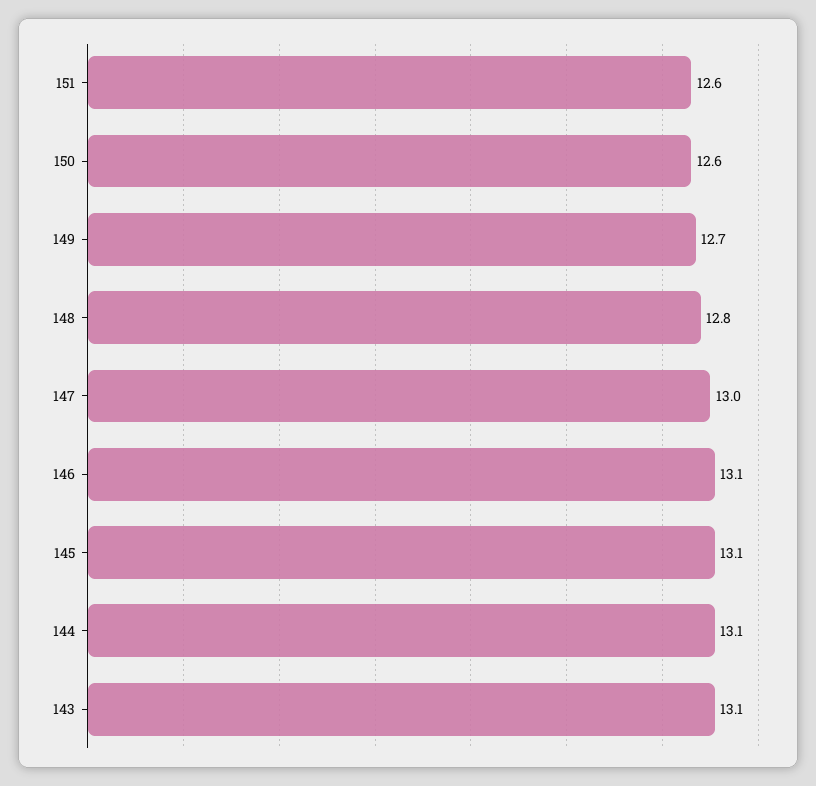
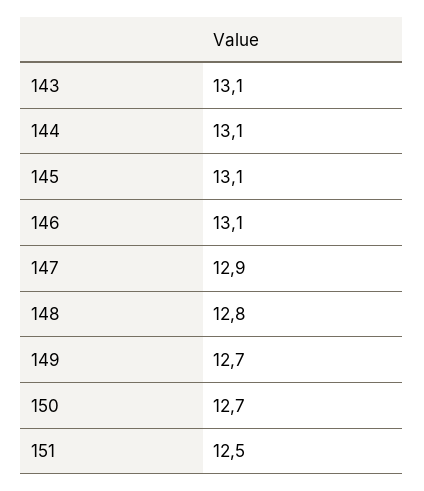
  {
-   "151": 12.6,
+   "151": 12.5,
-   "150": 12.6,
+   "150": 12.7,
    "149": 12.7,
    "148": 12.8,
-   "147": 13,
+   "147": 12.9,
    "146": 13.1,
    "145": 13.1,
    "144": 13.1,
    "143": 13.1
  }

